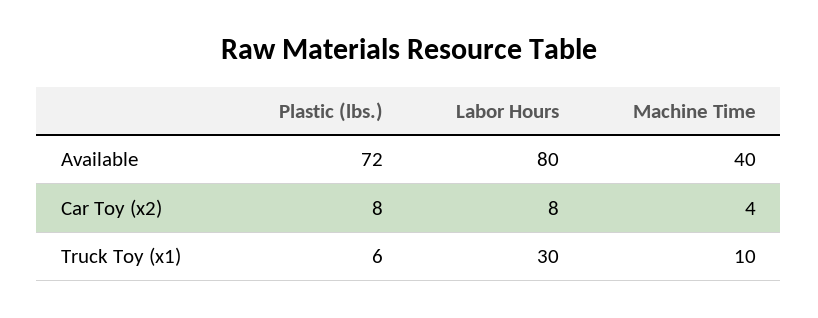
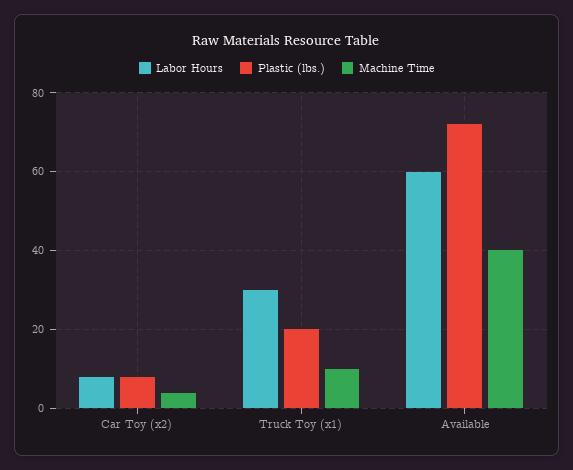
  {
    "Plastic (lbs.)": {
      "Available": 72,
      "Car Toy (x2)": 8,
-     "Truck Toy (x1)": 6
+     "Truck Toy (x1)": 20
    },
    "Labor Hours": {
-     "Available": 80,
+     "Available": 60,
      "Car Toy (x2)": 8,
      "Truck Toy (x1)": 30
    },
    "Machine Time": {
      "Available": 40,
      "Car Toy (x2)": 4,
      "Truck Toy (x1)": 10
    }
  }

